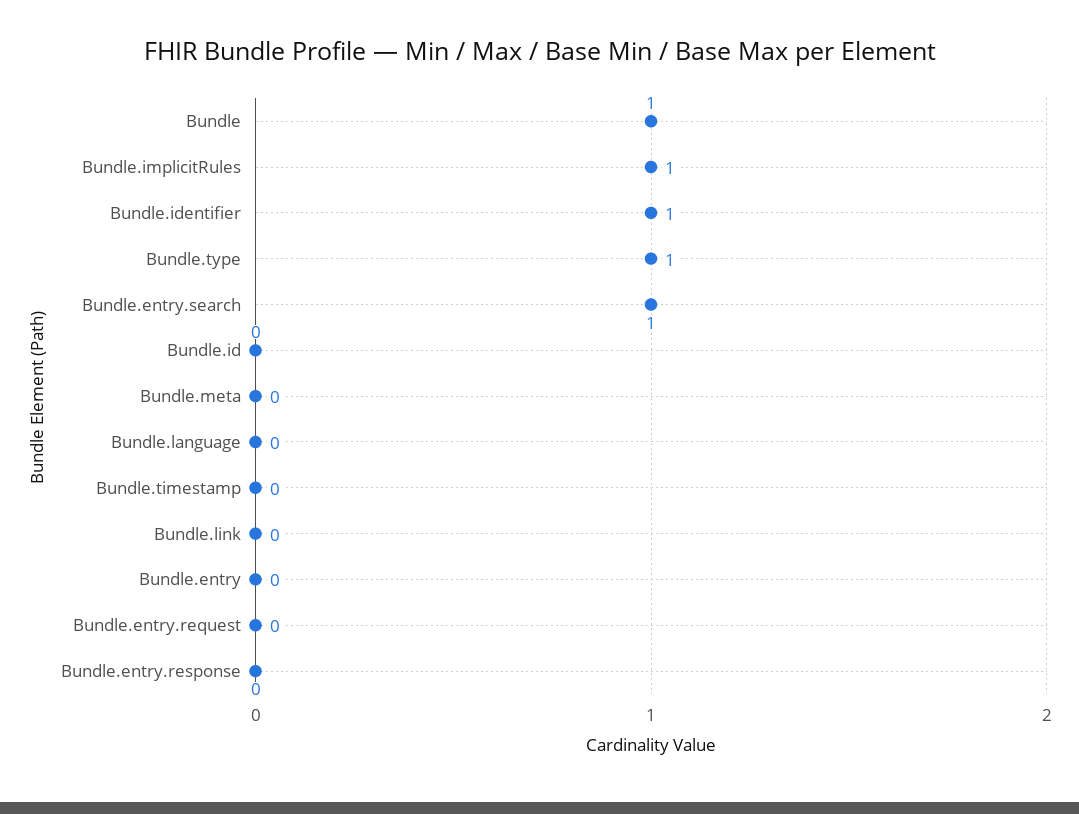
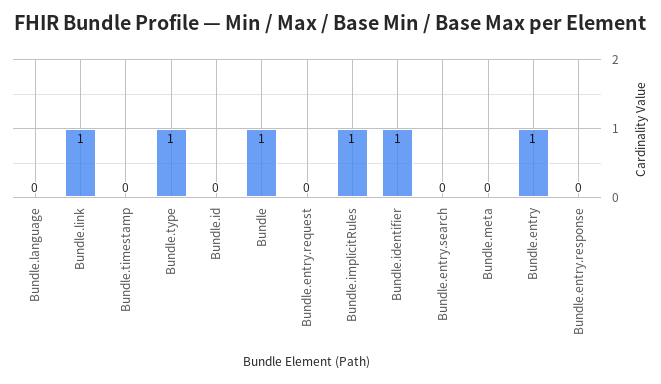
  {
    "Bundle": 1,
    "Bundle.implicitRules": 1,
    "Bundle.identifier": 1,
    "Bundle.type": 1,
-   "Bundle.entry.search": 1,
+   "Bundle.entry.search": 0,
    "Bundle.id": 0,
    "Bundle.meta": 0,
    "Bundle.language": 0,
    "Bundle.timestamp": 0,
-   "Bundle.link": 0,
+   "Bundle.link": 1,
-   "Bundle.entry": 0,
+   "Bundle.entry": 1,
    "Bundle.entry.request": 0,
    "Bundle.entry.response": 0
  }

